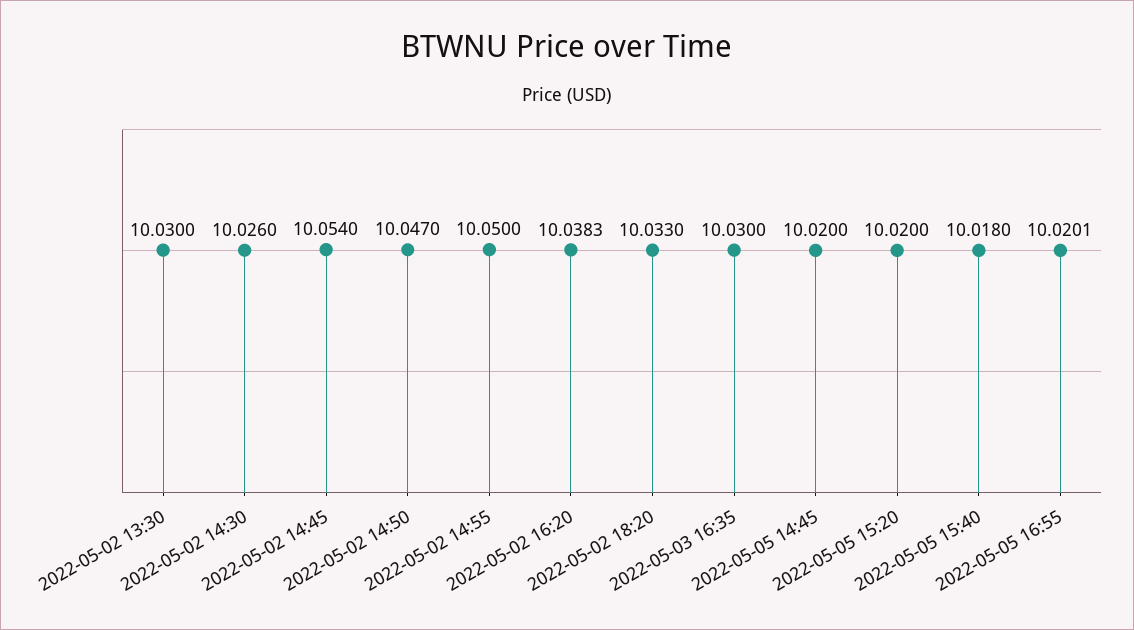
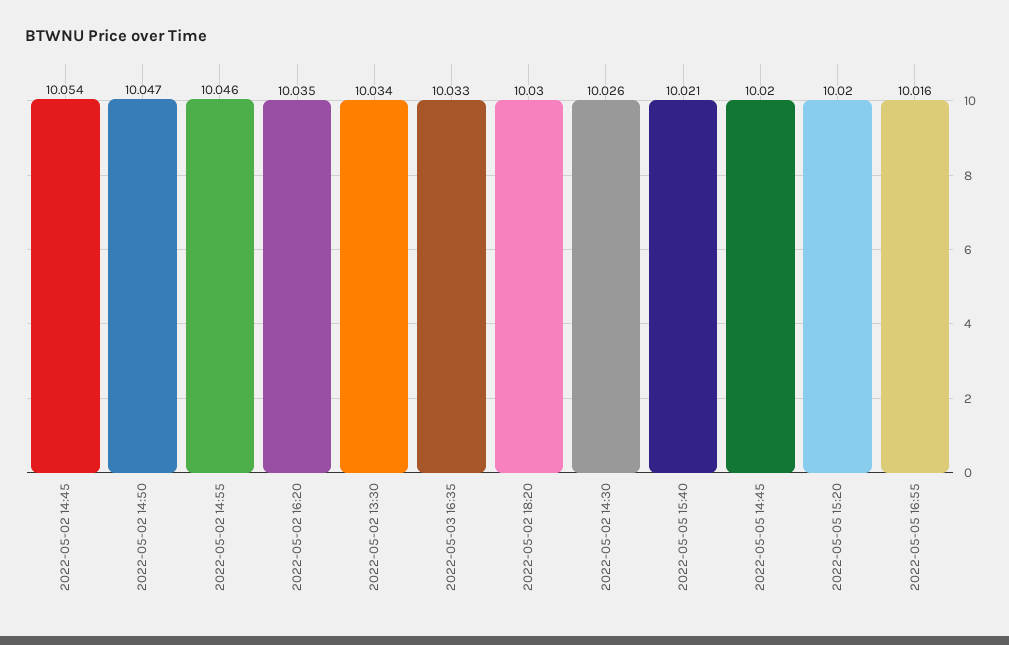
  {
-   "2022-05-02 13:30": 10.03,
+   "2022-05-02 13:30": 10.034,
    "2022-05-02 14:30": 10.026,
    "2022-05-02 14:45": 10.054,
    "2022-05-02 14:50": 10.047,
-   "2022-05-02 14:55": 10.05,
+   "2022-05-02 14:55": 10.046,
-   "2022-05-02 16:20": 10.0383,
+   "2022-05-02 16:20": 10.035,
-   "2022-05-02 18:20": 10.033,
+   "2022-05-02 18:20": 10.03,
-   "2022-05-03 16:35": 10.03,
+   "2022-05-03 16:35": 10.033,
    "2022-05-05 14:45": 10.02,
    "2022-05-05 15:20": 10.02,
-   "2022-05-05 15:40": 10.018,
+   "2022-05-05 15:40": 10.021,
-   "2022-05-05 16:55": 10.0201
+   "2022-05-05 16:55": 10.016
  }

